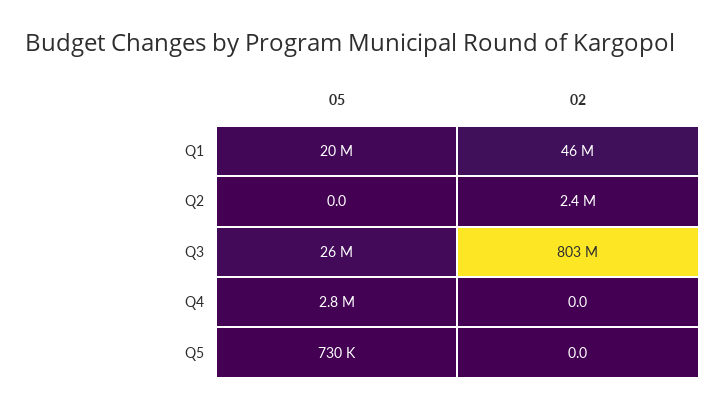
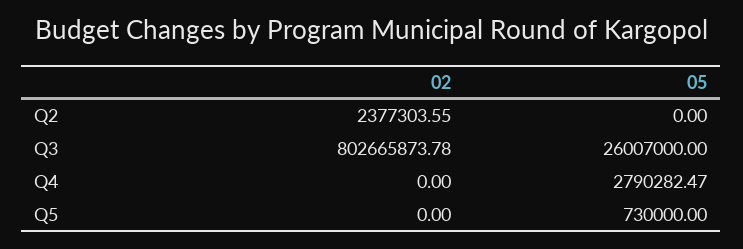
  {
    "05": {
-     "Q1": 20000000,
      "Q2": 0,
      "Q3": 26007000,
      "Q4": 2790282.47,
      "Q5": 730000
    },
    "02": {
-     "Q1": 46000000,
      "Q2": 2377303.55,
      "Q3": 802665873.78,
      "Q4": 0,
      "Q5": 0
    }
  }

